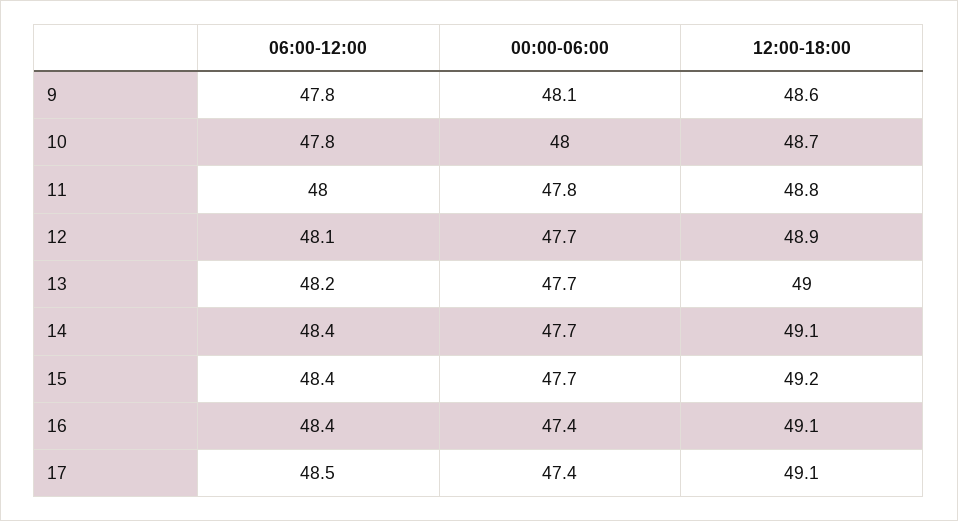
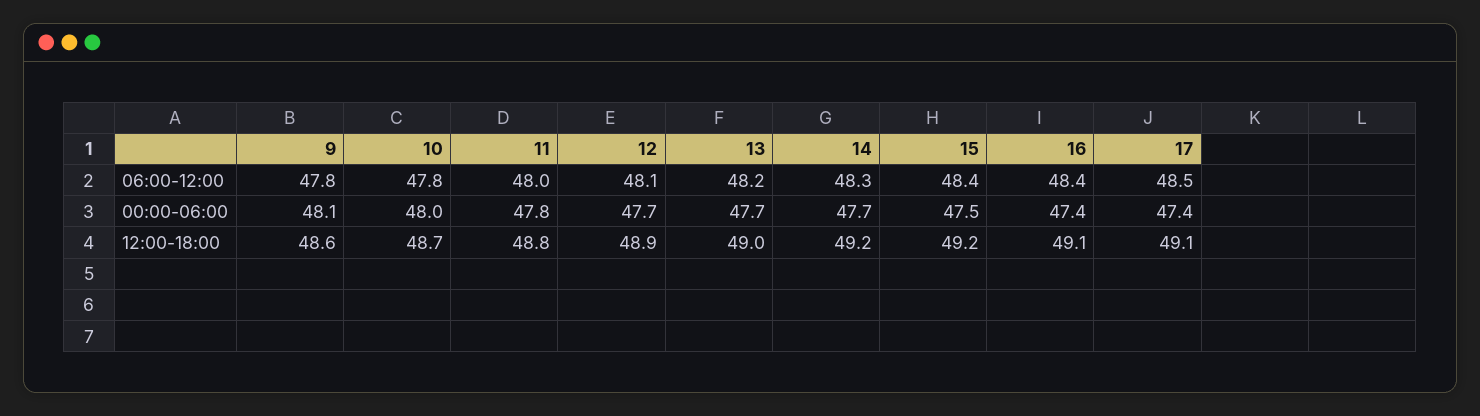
  {
    "06:00-12:00": {
      "9": 47.8,
      "10": 47.8,
      "11": 48,
      "12": 48.1,
      "13": 48.2,
-     "14": 48.4,
+     "14": 48.3,
      "15": 48.4,
      "16": 48.4,
      "17": 48.5
    },
    "00:00-06:00": {
      "9": 48.1,
      "10": 48,
      "11": 47.8,
      "12": 47.7,
      "13": 47.7,
      "14": 47.7,
-     "15": 47.7,
+     "15": 47.5,
      "16": 47.4,
      "17": 47.4
    },
    "12:00-18:00": {
      "9": 48.6,
      "10": 48.7,
      "11": 48.8,
      "12": 48.9,
      "13": 49,
-     "14": 49.1,
+     "14": 49.2,
      "15": 49.2,
      "16": 49.1,
      "17": 49.1
    }
  }

